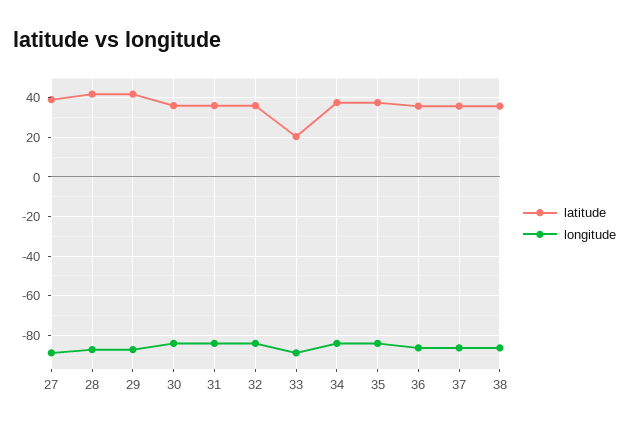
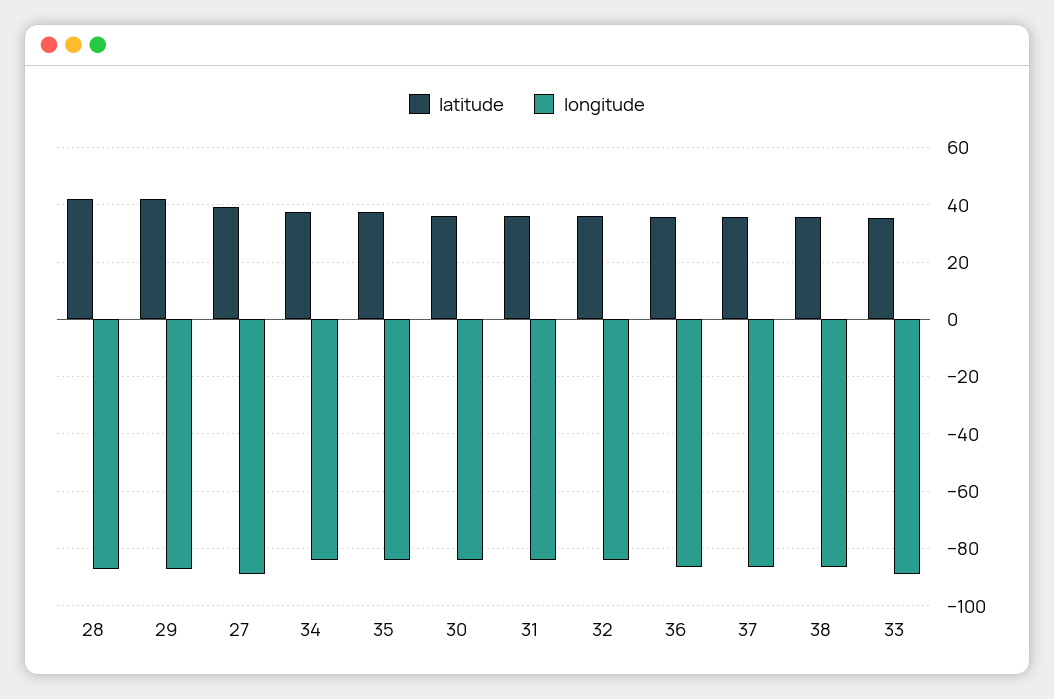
  {
    "latitude": {
      "27": 40,
      "28": 42.5,
      "29": 42.5,
      "30": 35,
      "31": 35,
      "32": 35,
-     "33": 20,
+     "33": 35,
      "34": 37.5,
      "35": 37.5,
      "36": 35,
      "37": 35,
      "38": 35
    },
    "longitude": {
      "27": -90,
      "28": -87.5,
      "29": -87.5,
      "30": -85,
      "31": -85,
      "32": -85,
      "33": -90,
      "34": -85,
      "35": -85,
      "36": -87.5,
      "37": -87.5,
      "38": -87.5
    }
  }

